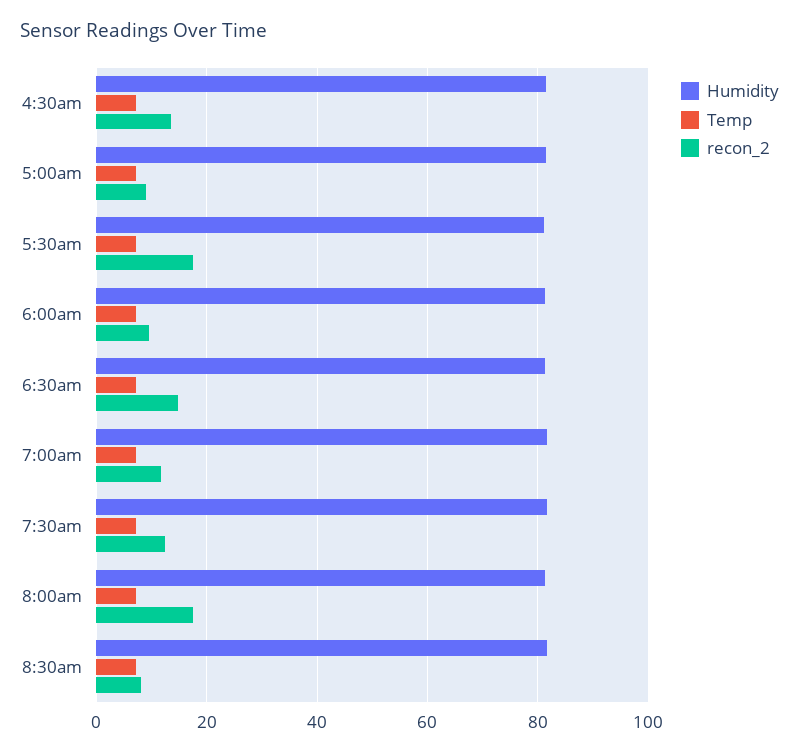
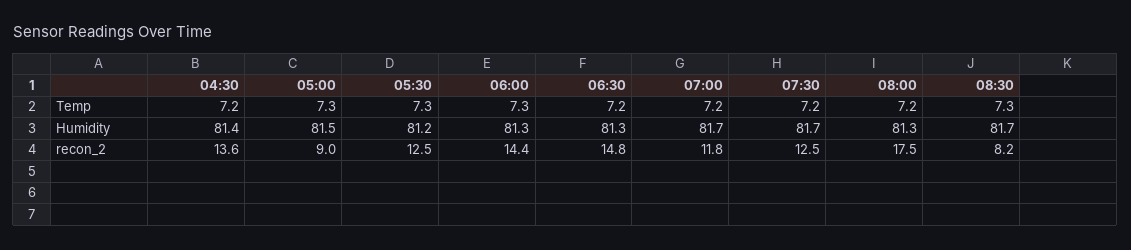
  {
    "Humidity": {
      "4:30am": 81.4,
      "5:00am": 81.5,
      "5:30am": 81.2,
      "6:00am": 81.3,
      "6:30am": 81.3,
      "7:00am": 81.7,
      "7:30am": 81.7,
      "8:00am": 81.3,
      "8:30am": 81.7
    },
    "Temp": {
      "4:30am": 7.2,
      "5:00am": 7.3,
      "5:30am": 7.3,
      "6:00am": 7.3,
      "6:30am": 7.2,
      "7:00am": 7.2,
      "7:30am": 7.2,
      "8:00am": 7.2,
      "8:30am": 7.3
    },
    "recon_2": {
      "4:30am": 13.6,
      "5:00am": 9,
-     "5:30am": 18,
+     "5:30am": 12.5,
-     "6:00am": 10,
+     "6:00am": 14.4,
      "6:30am": 14.8,
      "7:00am": 11.8,
      "7:30am": 12.5,
      "8:00am": 17.5,
      "8:30am": 8.2
    }
  }

